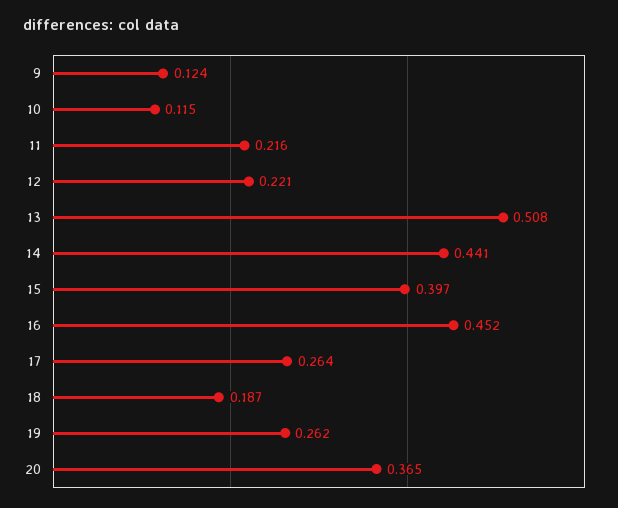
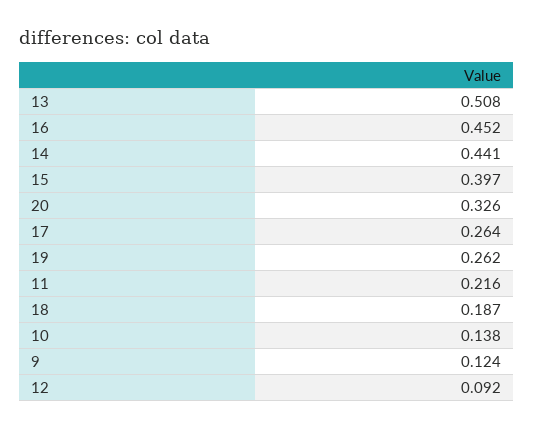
  {
    "9": 0.124,
-   "10": 0.115,
+   "10": 0.138,
    "11": 0.216,
-   "12": 0.221,
+   "12": 0.092,
    "13": 0.508,
    "14": 0.441,
    "15": 0.397,
    "16": 0.452,
    "17": 0.264,
    "18": 0.187,
    "19": 0.262,
-   "20": 0.365
+   "20": 0.326
  }

